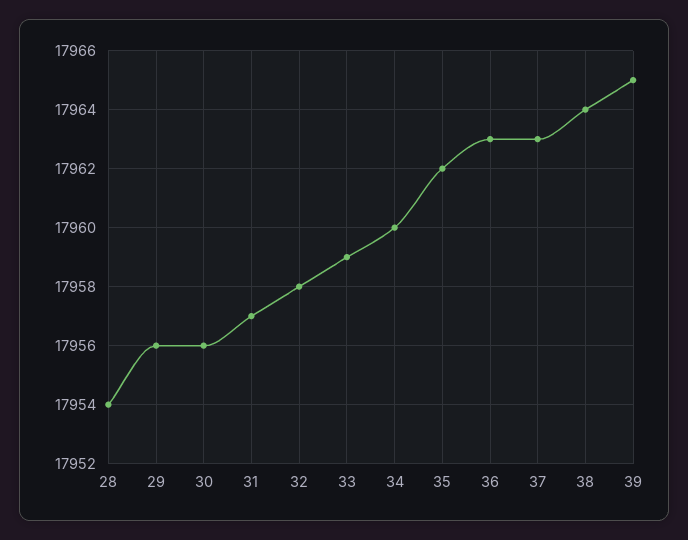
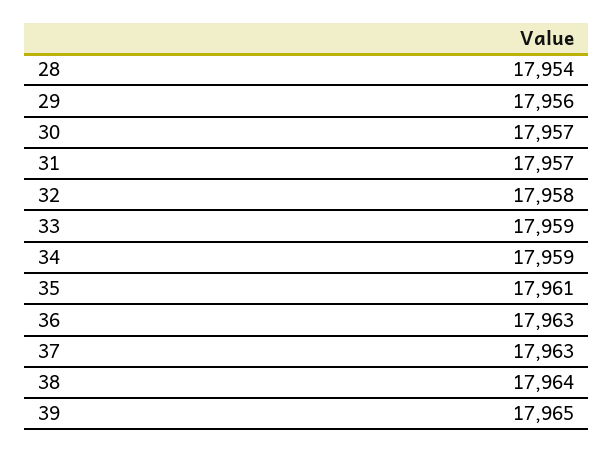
  {
    "28": 17954,
    "29": 17956,
-   "30": 17956,
+   "30": 17957,
    "31": 17957,
    "32": 17958,
    "33": 17959,
-   "34": 17960,
+   "34": 17959,
-   "35": 17962,
+   "35": 17961,
    "36": 17963,
    "37": 17963,
    "38": 17964,
    "39": 17965
  }

